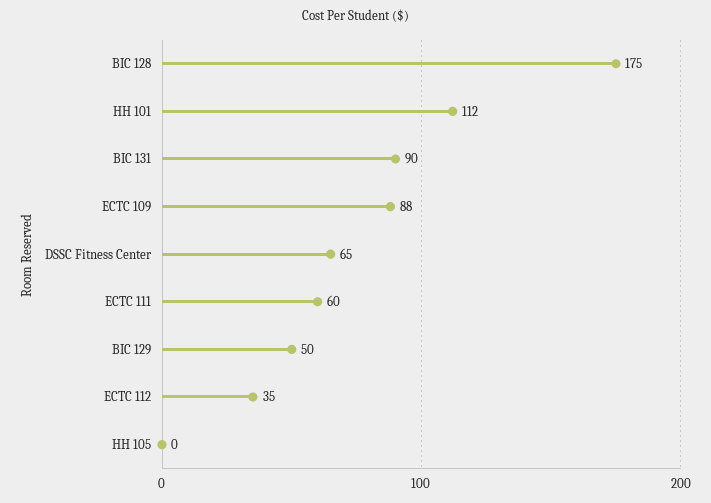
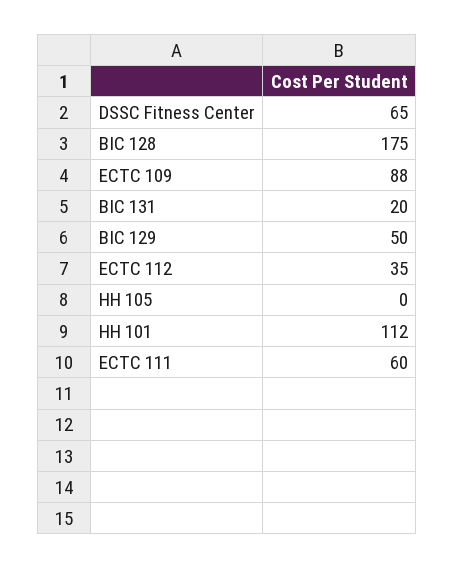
  {
    "BIC 128": 175,
    "HH 101": 112,
-   "BIC 131": 90,
+   "BIC 131": 20,
    "ECTC 109": 88,
    "DSSC Fitness Center": 65,
    "ECTC 111": 60,
    "BIC 129": 50,
    "ECTC 112": 35,
    "HH 105": 0
  }

